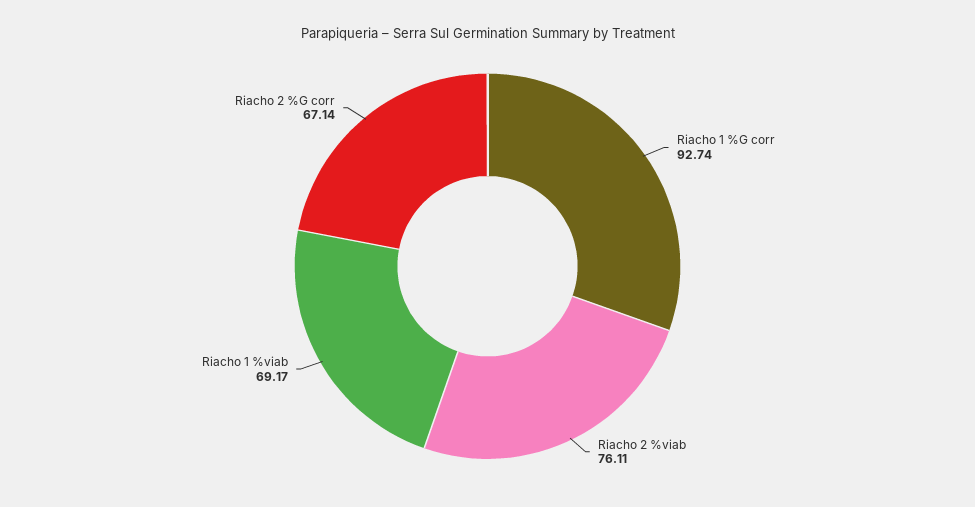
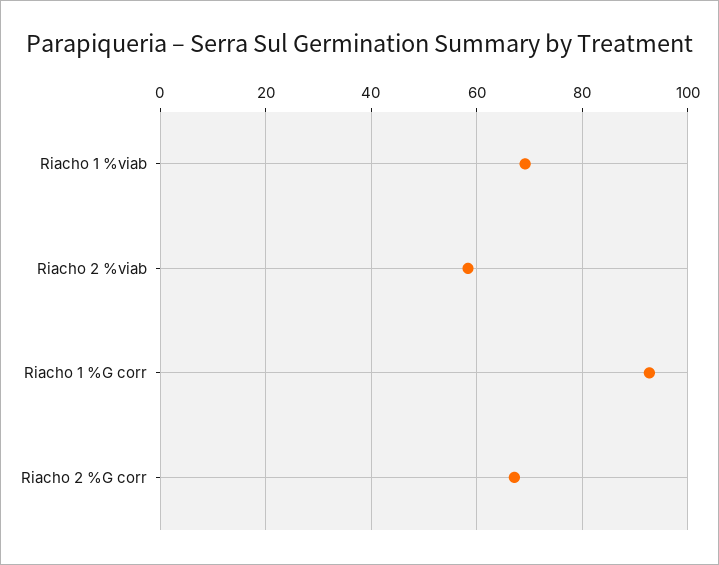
  {
    "Riacho 1 %G corr": 92.74,
-   "Riacho 2 %viab": 76.11,
+   "Riacho 2 %viab": 58,
    "Riacho 1 %viab": 69.17,
    "Riacho 2 %G corr": 67.14
  }

